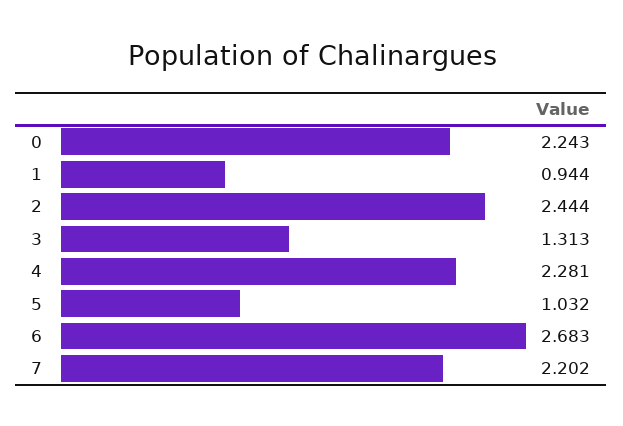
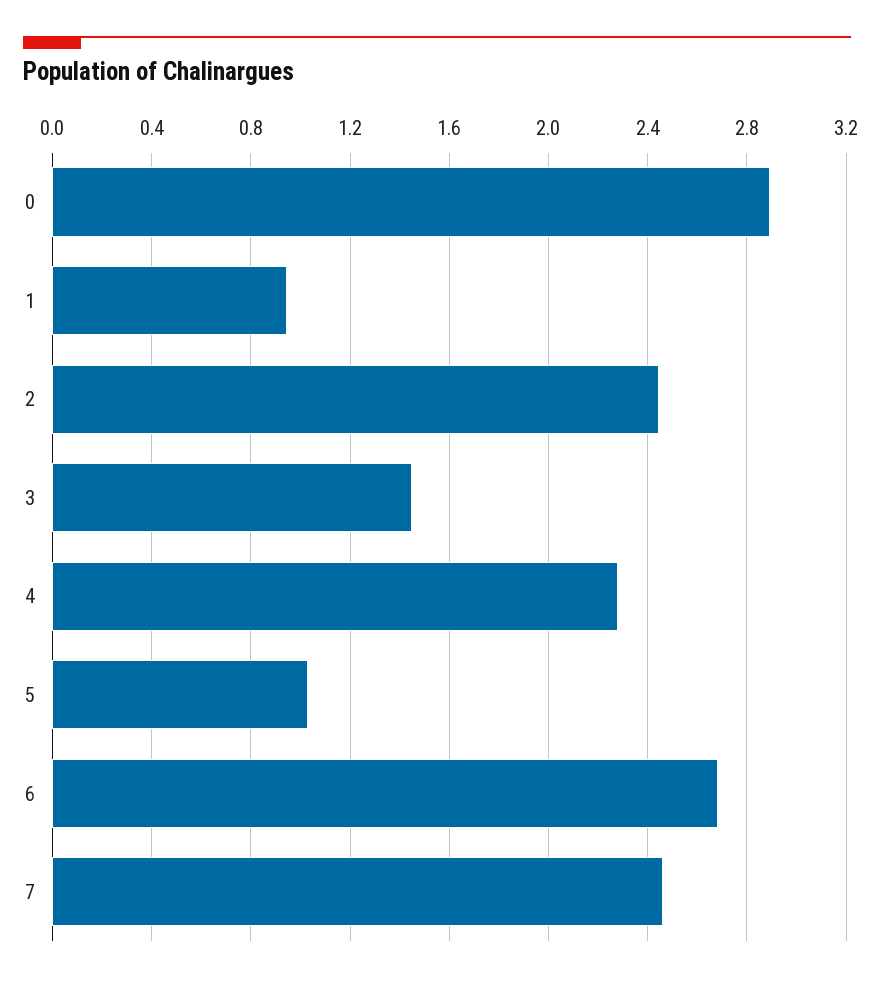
  {
-   "0": 2.243,
+   "0": 2.9,
    "1": 0.944,
    "2": 2.444,
-   "3": 1.313,
+   "3": 1.45,
    "4": 2.281,
    "5": 1.032,
    "6": 2.683,
-   "7": 2.202
+   "7": 2.45
  }

